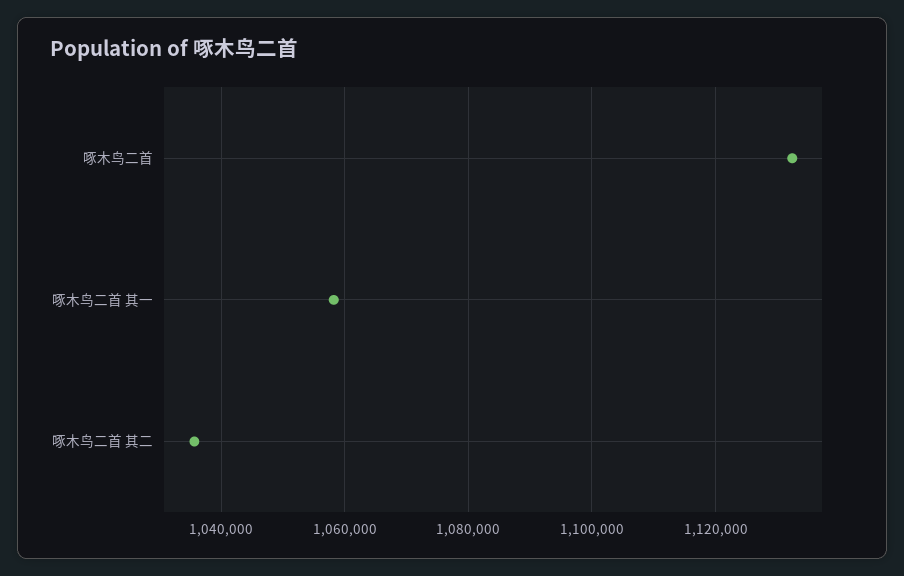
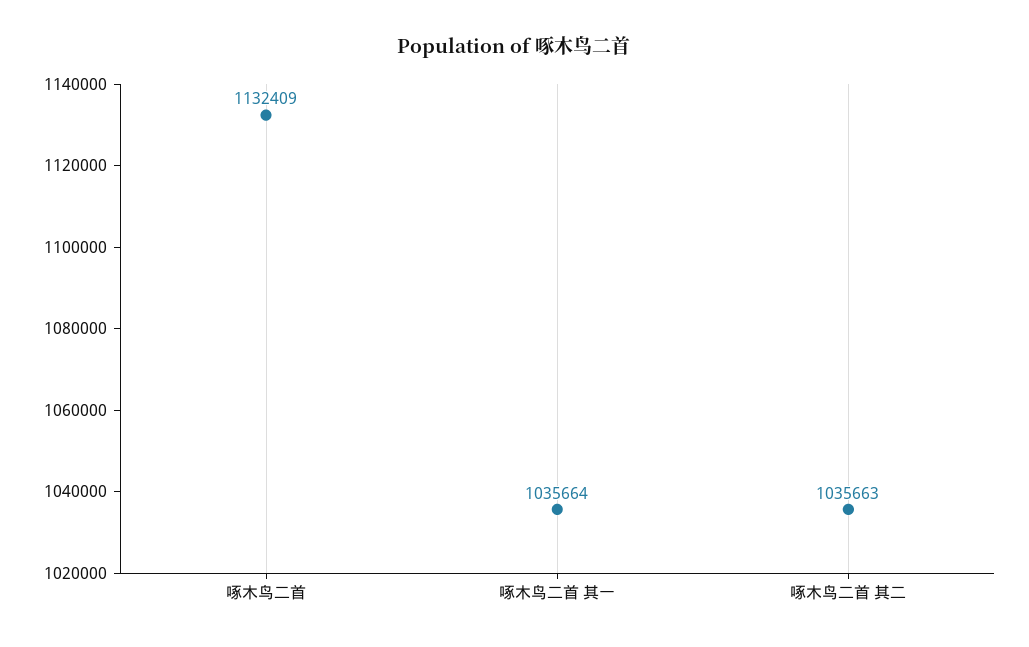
  {
    "啄木鸟二首": 1132409,
-   "啄木鸟二首 其一": 1058000,
+   "啄木鸟二首 其一": 1035664,
    "啄木鸟二首 其二": 1035663
  }

